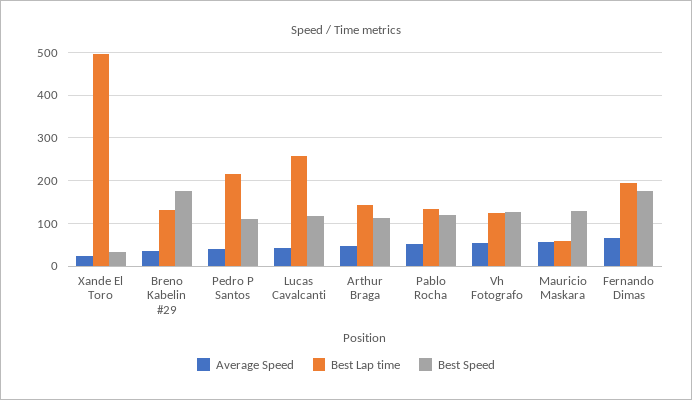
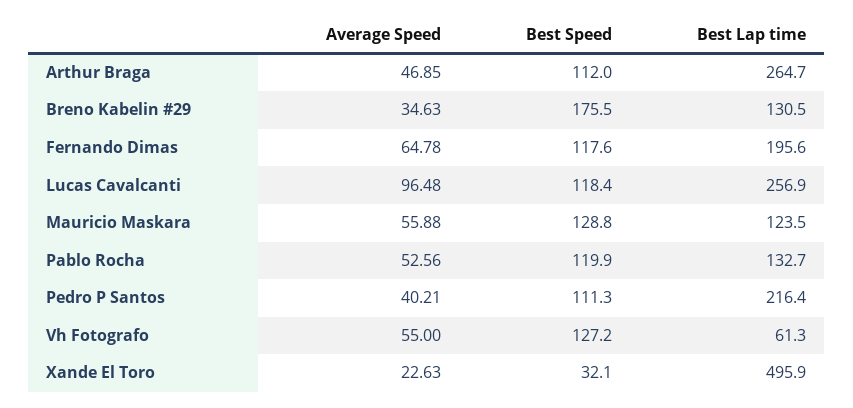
  {
    "Average Speed": {
      "Xande El Toro": 22.63,
      "Breno Kabelin #29": 34.63,
      "Pedro P Santos": 40.21,
-     "Lucas Cavalcanti": 40,
+     "Lucas Cavalcanti": 96.48,
      "Arthur Braga": 46.85,
      "Pablo Rocha": 52.56,
      "Vh Fotografo": 55,
      "Mauricio Maskara": 55.88,
      "Fernando Dimas": 64.78
    },
    "Best Lap time": {
      "Xande El Toro": 495.9,
      "Breno Kabelin #29": 130.5,
      "Pedro P Santos": 216.4,
      "Lucas Cavalcanti": 256.9,
-     "Arthur Braga": 140,
+     "Arthur Braga": 264.7,
      "Pablo Rocha": 132.7,
-     "Vh Fotografo": 120,
+     "Vh Fotografo": 61.3,
-     "Mauricio Maskara": 60,
+     "Mauricio Maskara": 123.5,
      "Fernando Dimas": 195.6
    },
    "Best Speed": {
      "Xande El Toro": 32.1,
      "Breno Kabelin #29": 175.5,
      "Pedro P Santos": 111.3,
      "Lucas Cavalcanti": 118.4,
      "Arthur Braga": 112,
      "Pablo Rocha": 119.9,
      "Vh Fotografo": 127.2,
      "Mauricio Maskara": 128.8,
-     "Fernando Dimas": 180
+     "Fernando Dimas": 117.6
    }
  }

